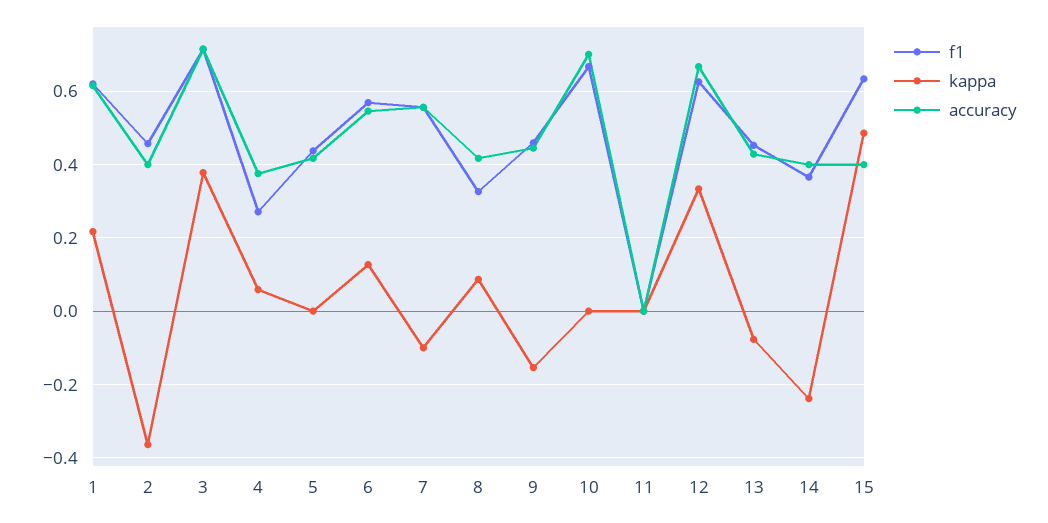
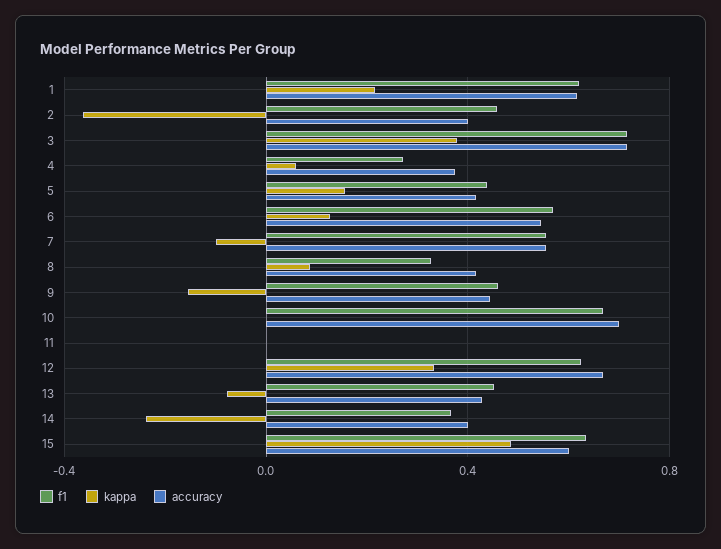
  {
    "f1": {
      "1": 0.62,
      "2": 0.46,
      "3": 0.72,
      "4": 0.28,
      "5": 0.44,
      "6": 0.56,
      "7": 0.56,
      "8": 0.32,
      "9": 0.46,
      "10": 0.66,
      "11": 0,
      "12": 0.62,
      "13": 0.46,
      "14": 0.36,
      "15": 0.64
    },
    "kappa": {
      "1": 0.22,
      "2": -0.36,
      "3": 0.38,
      "4": 0.06,
-     "5": 0,
+     "5": 0.15,
      "6": 0.12,
      "7": -0.1,
      "8": 0.08,
      "9": -0.16,
      "10": 0,
      "11": 0,
      "12": 0.34,
      "13": -0.08,
      "14": -0.24,
      "15": 0.48
    },
    "accuracy": {
      "1": 0.62,
      "2": 0.4,
      "3": 0.72,
      "4": 0.38,
      "5": 0.42,
      "6": 0.54,
      "7": 0.56,
      "8": 0.42,
      "9": 0.44,
      "10": 0.7,
      "11": 0,
      "12": 0.66,
      "13": 0.42,
      "14": 0.4,
-     "15": 0.4
+     "15": 0.6
    }
  }

